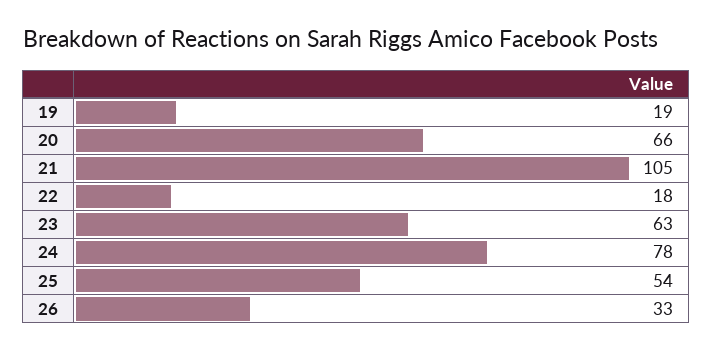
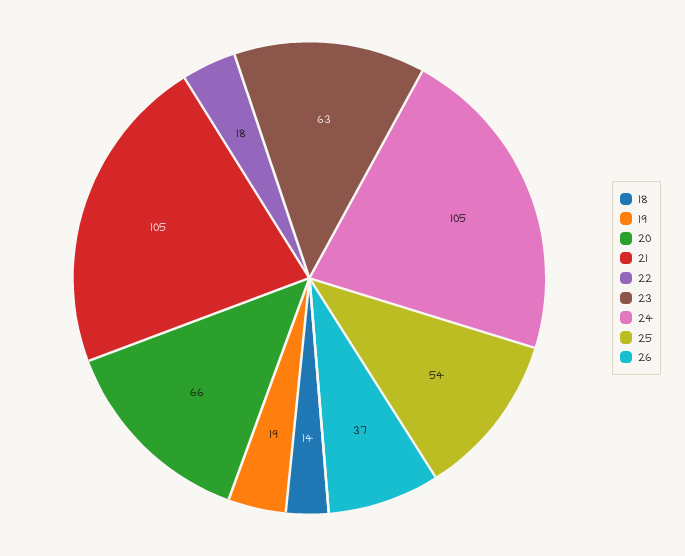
  {
    "19": 19,
    "20": 66,
    "21": 105,
    "22": 18,
    "23": 63,
-   "24": 78,
+   "24": 105,
    "25": 54,
-   "26": 33
+   "26": 37,
+   "18": 14
  }

